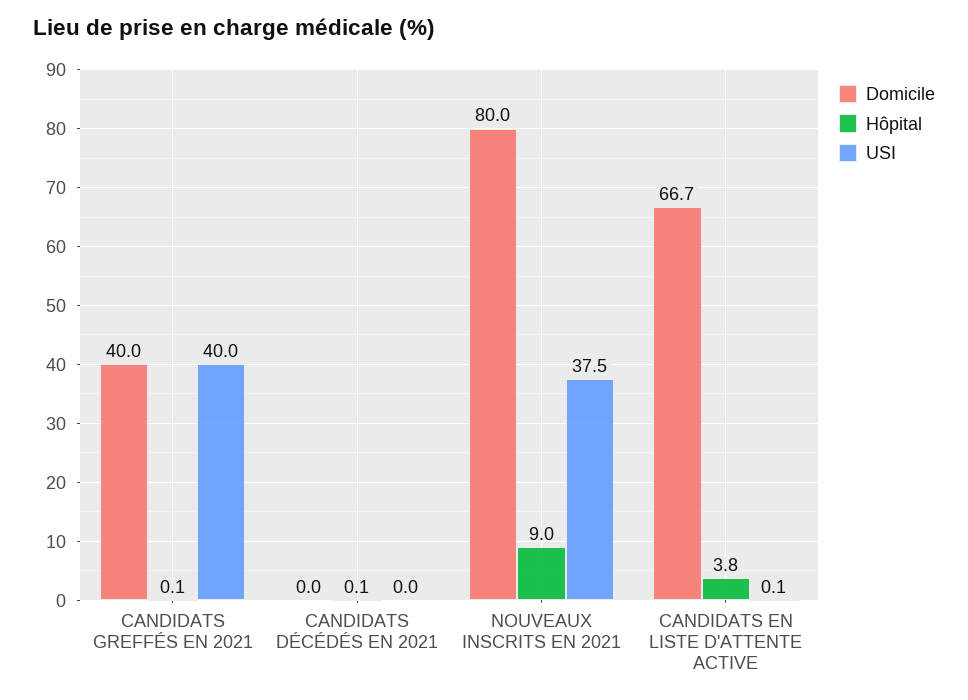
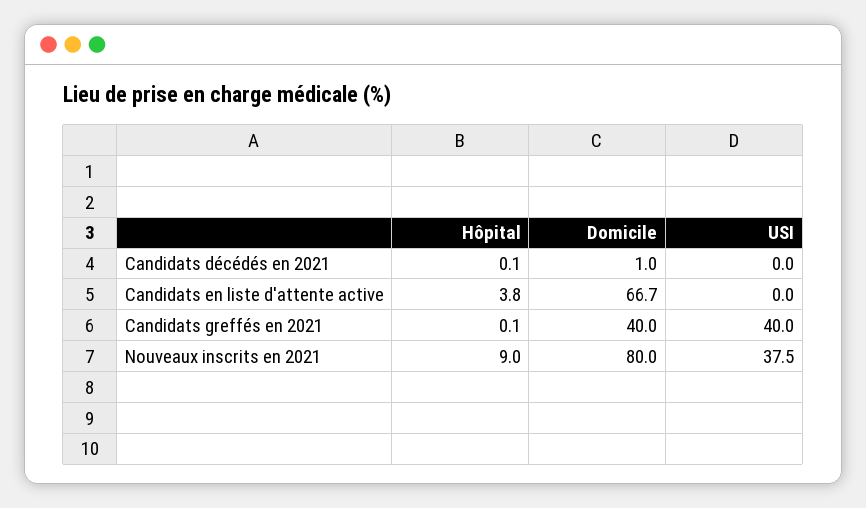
  {
    "Domicile": {
      "CANDIDATS GREFFÉS EN 2021": 40,
-     "CANDIDATS DÉCÉDÉS EN 2021": 0,
+     "CANDIDATS DÉCÉDÉS EN 2021": 1,
      "NOUVEAUX INSCRITS EN 2021": 80,
      "CANDIDATS EN LISTE D'ATTENTE ACTIVE": 66.7
    },
    "Hôpital": {
      "CANDIDATS GREFFÉS EN 2021": 0.1,
      "CANDIDATS DÉCÉDÉS EN 2021": 0.1,
      "NOUVEAUX INSCRITS EN 2021": 9,
      "CANDIDATS EN LISTE D'ATTENTE ACTIVE": 3.8
    },
    "USI": {
      "CANDIDATS GREFFÉS EN 2021": 40,
      "CANDIDATS DÉCÉDÉS EN 2021": 0,
      "NOUVEAUX INSCRITS EN 2021": 37.5,
-     "CANDIDATS EN LISTE D'ATTENTE ACTIVE": 0.1
+     "CANDIDATS EN LISTE D'ATTENTE ACTIVE": 0
    }
  }

